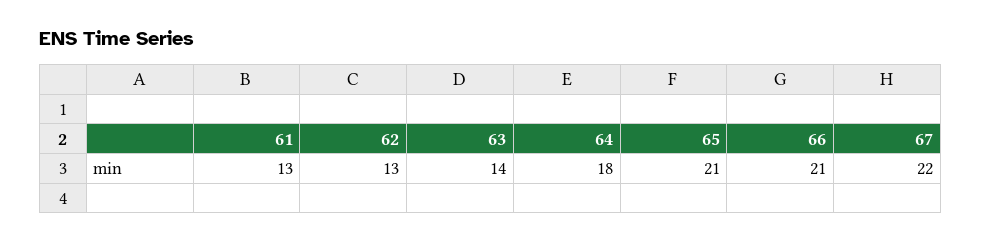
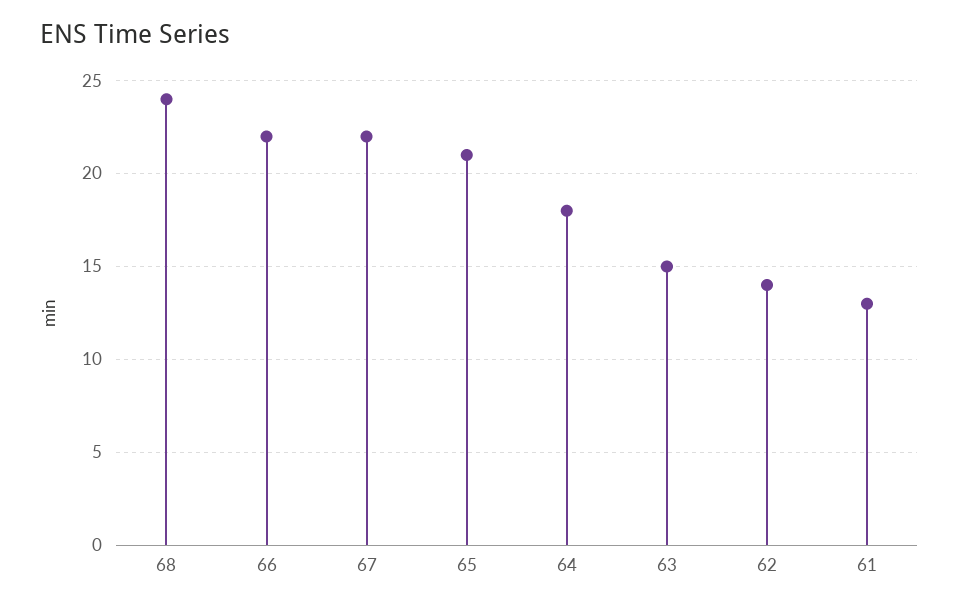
  {
    "61": 13,
-   "62": 13,
+   "62": 14,
-   "63": 14,
+   "63": 15,
    "64": 18,
    "65": 21,
-   "66": 21,
+   "66": 22,
-   "67": 22
+   "67": 22,
+   "68": 24
  }

